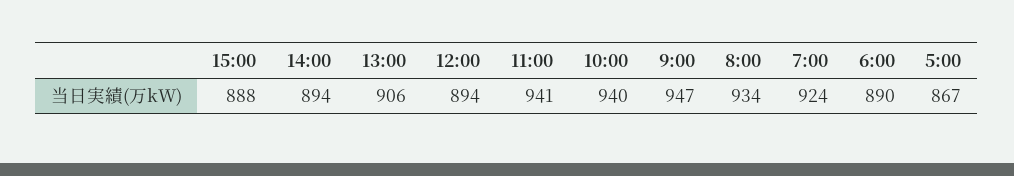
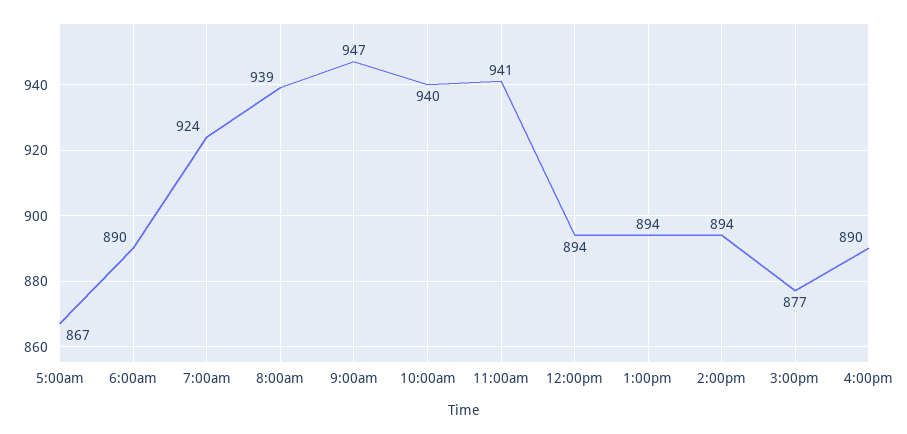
  {
-   "15:00": 888,
+   "15:00": 877,
    "14:00": 894,
-   "13:00": 906,
+   "13:00": 894,
    "12:00": 894,
    "11:00": 941,
    "10:00": 940,
    "9:00": 947,
-   "8:00": 934,
+   "8:00": 939,
    "7:00": 924,
    "6:00": 890,
-   "5:00": 867
+   "5:00": 867,
+   "4:00pm": 890
  }

